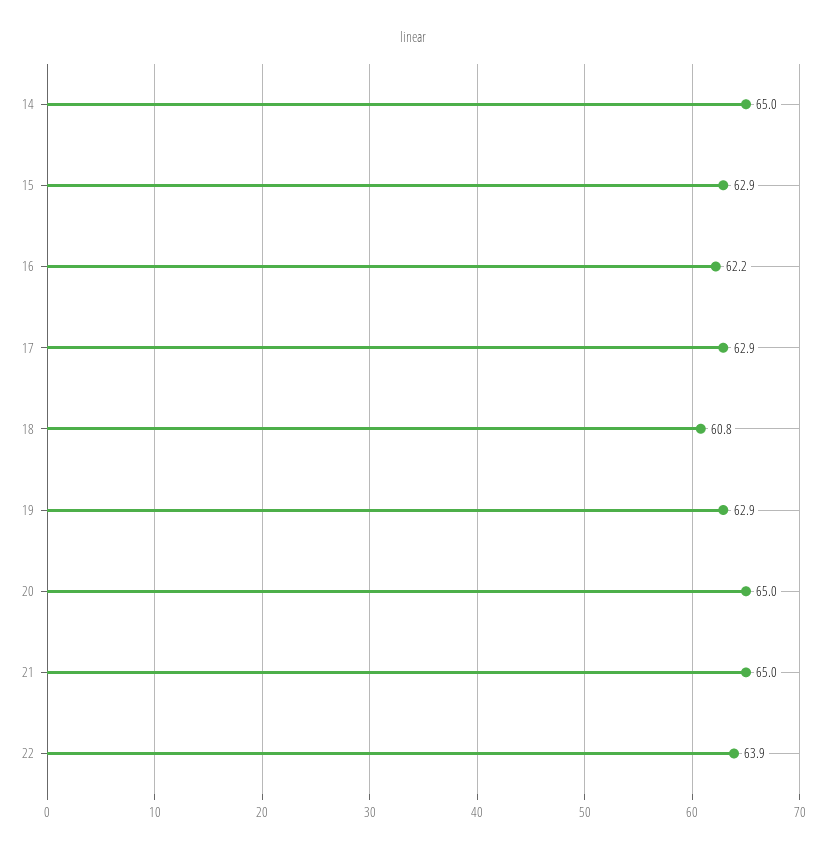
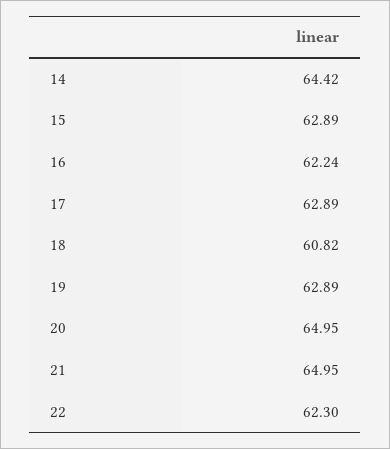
  {
-   "14": 65,
+   "14": 64.42,
    "15": 62.89,
    "16": 62.24,
    "17": 62.89,
    "18": 60.82,
    "19": 62.89,
    "20": 64.95,
    "21": 64.95,
-   "22": 63.9
+   "22": 62.3
  }

